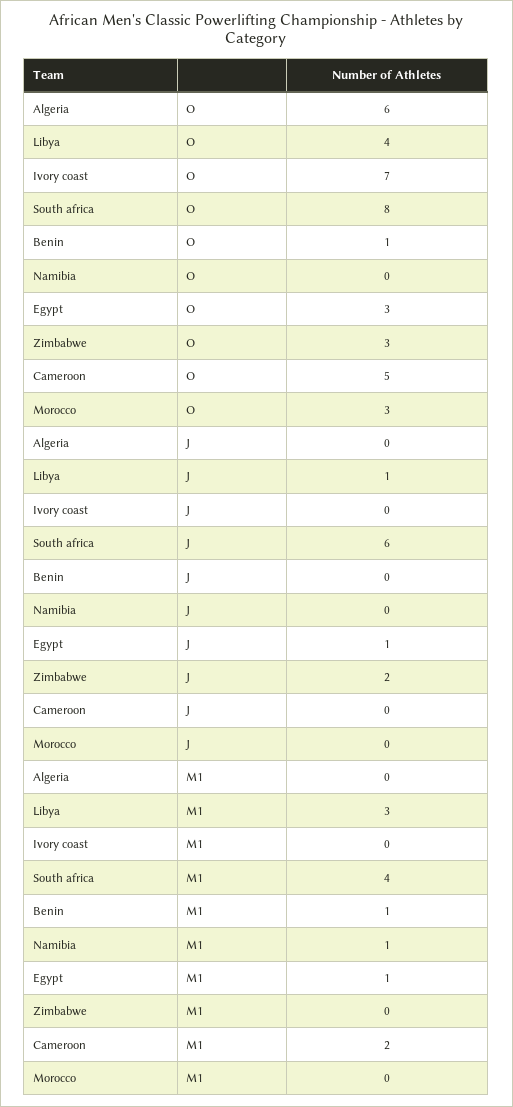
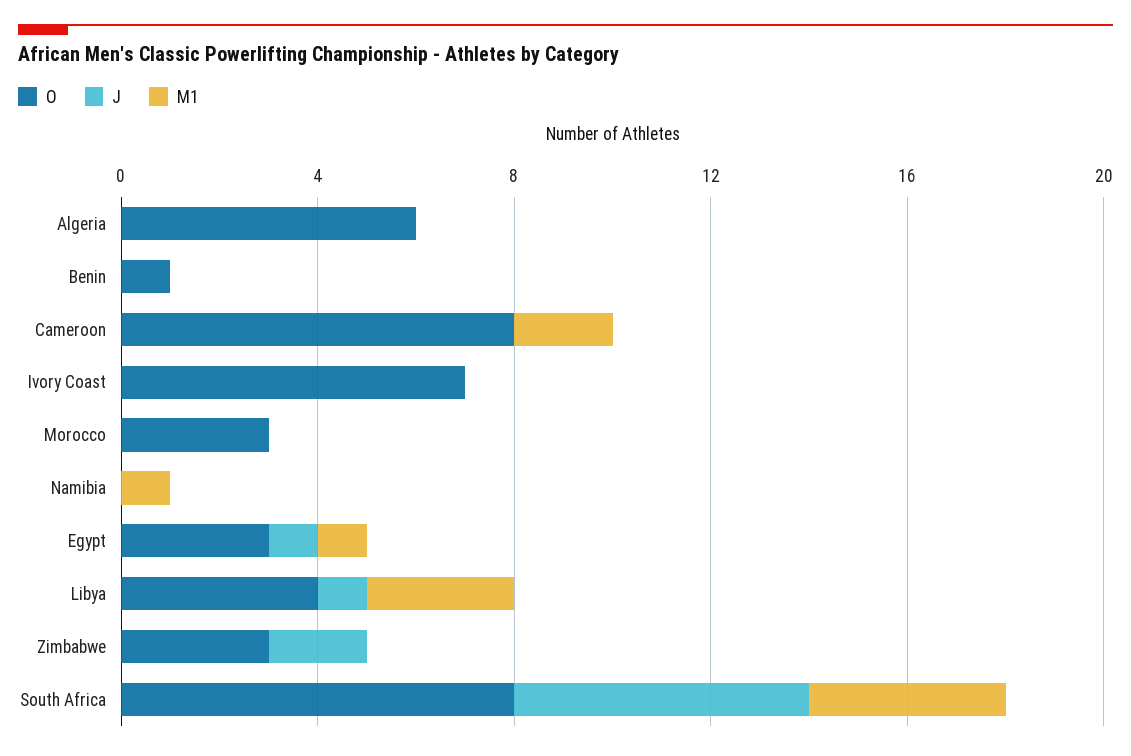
  {
    "O": {
      "Algeria": 6,
      "Libya": 4,
      "Ivory coast": 7,
      "South africa": 8,
      "Benin": 1,
      "Namibia": 0,
      "Egypt": 3,
      "Zimbabwe": 3,
-     "Cameroon": 5,
+     "Cameroon": 8,
      "Morocco": 3
    },
    "J": {
      "Algeria": 0,
      "Libya": 1,
      "Ivory coast": 0,
      "South africa": 6,
      "Benin": 0,
      "Namibia": 0,
      "Egypt": 1,
      "Zimbabwe": 2,
      "Cameroon": 0,
      "Morocco": 0
    },
    "M1": {
      "Algeria": 0,
      "Libya": 3,
      "Ivory coast": 0,
      "South africa": 4,
-     "Benin": 1,
+     "Benin": 0,
      "Namibia": 1,
      "Egypt": 1,
      "Zimbabwe": 0,
      "Cameroon": 2,
      "Morocco": 0
    }
  }

